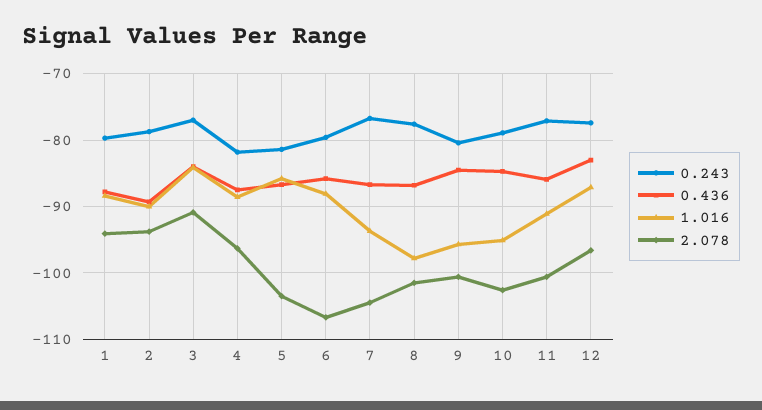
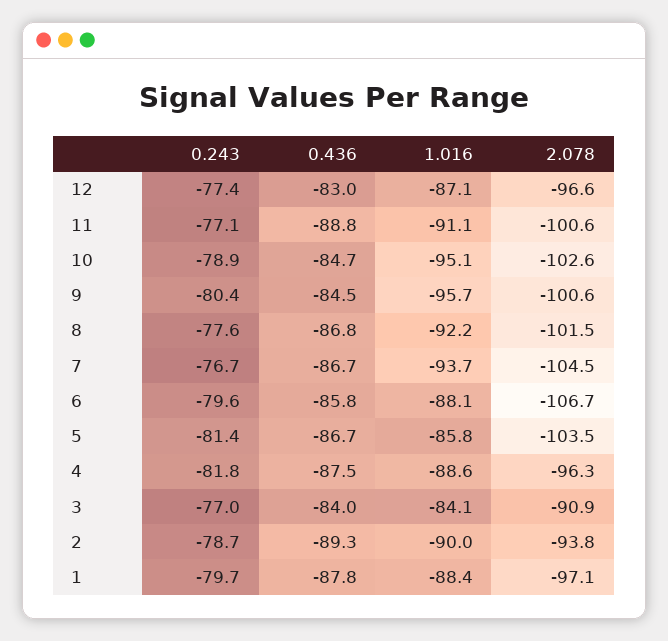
  {
    "0.243": {
      "1": -79.7,
      "2": -78.7,
      "3": -77,
      "4": -81.8,
      "5": -81.4,
      "6": -79.6,
      "7": -76.7,
      "8": -77.6,
      "9": -80.4,
      "10": -78.9,
      "11": -77.1,
      "12": -77.4
    },
    "0.436": {
      "1": -87.8,
      "2": -89.3,
      "3": -84,
      "4": -87.5,
      "5": -86.7,
      "6": -85.8,
      "7": -86.7,
      "8": -86.8,
      "9": -84.5,
      "10": -84.7,
-     "11": -86,
+     "11": -88.8,
      "12": -83
    },
    "1.016": {
      "1": -88.4,
      "2": -90,
      "3": -84.1,
      "4": -88.6,
      "5": -85.8,
      "6": -88.1,
      "7": -93.7,
-     "8": -98,
+     "8": -92.2,
      "9": -95.7,
      "10": -95.1,
      "11": -91.1,
      "12": -87.1
    },
    "2.078": {
-     "1": -94,
+     "1": -97.1,
      "2": -93.8,
      "3": -90.9,
      "4": -96.3,
      "5": -103.5,
      "6": -106.7,
      "7": -104.5,
      "8": -101.5,
      "9": -100.6,
      "10": -102.6,
      "11": -100.6,
      "12": -96.6
    }
  }

